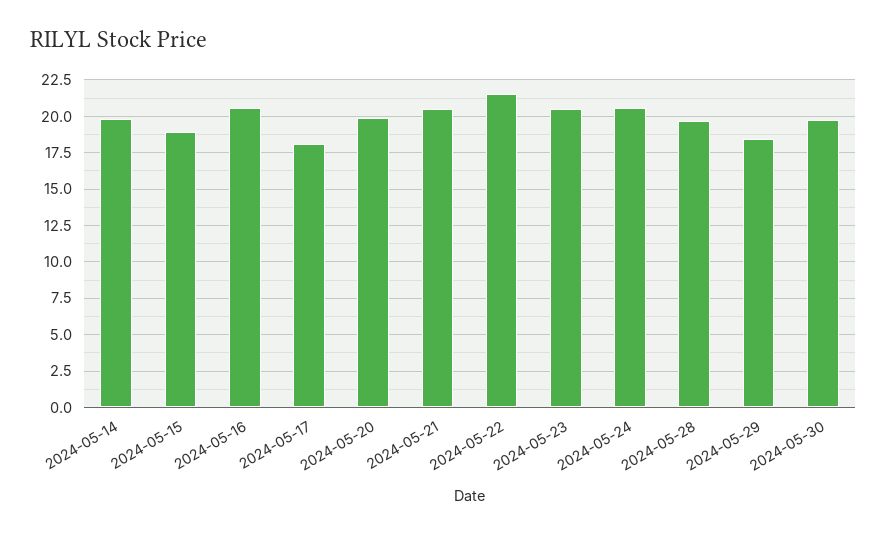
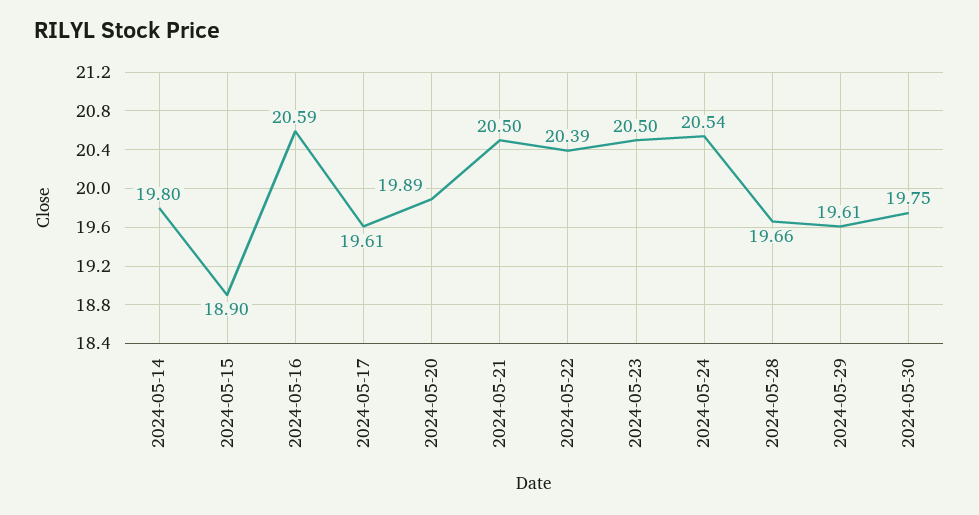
  {
    "2024-05-14": 19.8,
    "2024-05-15": 18.9,
    "2024-05-16": 20.59,
-   "2024-05-17": 18,
+   "2024-05-17": 19.61,
    "2024-05-20": 19.89,
    "2024-05-21": 20.5,
-   "2024-05-22": 21.5,
+   "2024-05-22": 20.39,
    "2024-05-23": 20.5,
    "2024-05-24": 20.54,
    "2024-05-28": 19.66,
-   "2024-05-29": 18.5,
+   "2024-05-29": 19.61,
    "2024-05-30": 19.75
  }

